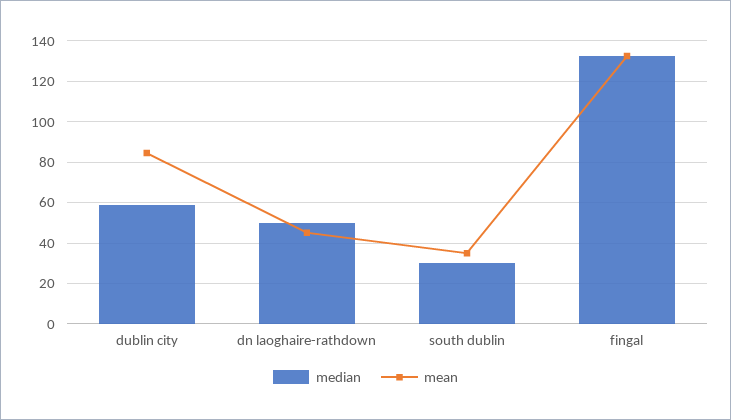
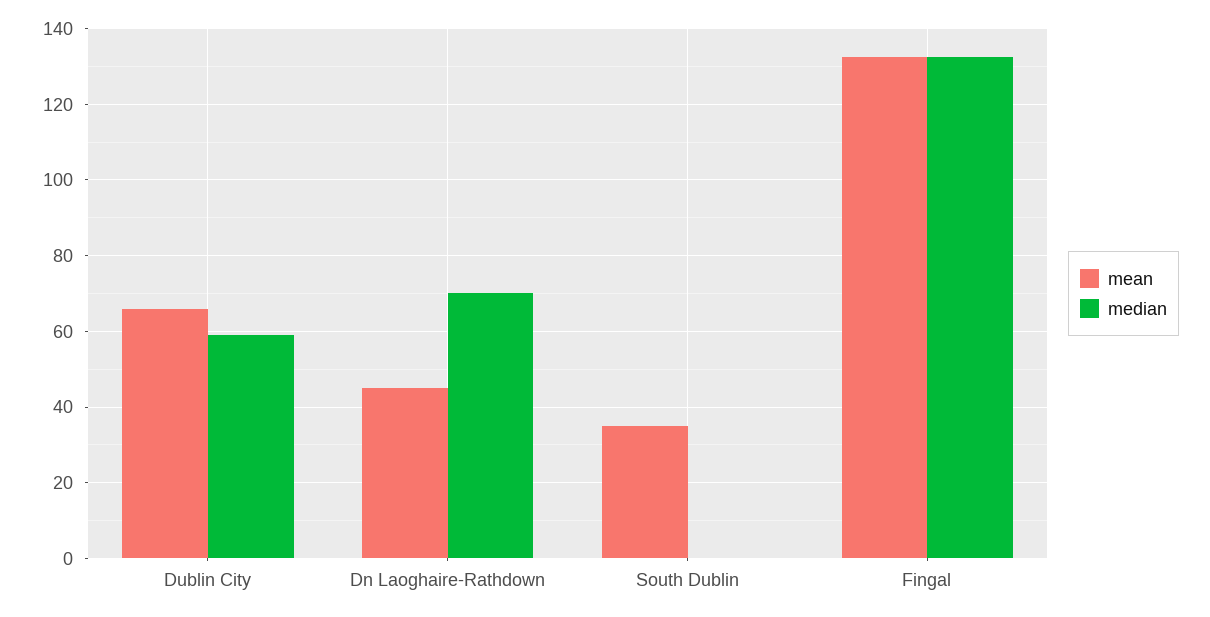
  {
    "median": {
      "dublin city": 60,
-     "dn laoghaire-rathdown": 50,
+     "dn laoghaire-rathdown": 70,
-     "south dublin": 30,
+     "south dublin": 0,
      "fingal": 132
    },
    "mean": {
-     "dublin city": 85,
+     "dublin city": 66,
      "dn laoghaire-rathdown": 46,
      "south dublin": 36,
      "fingal": 132
    }
  }

